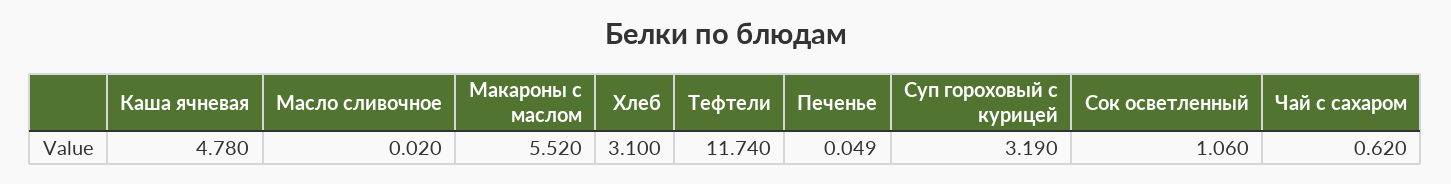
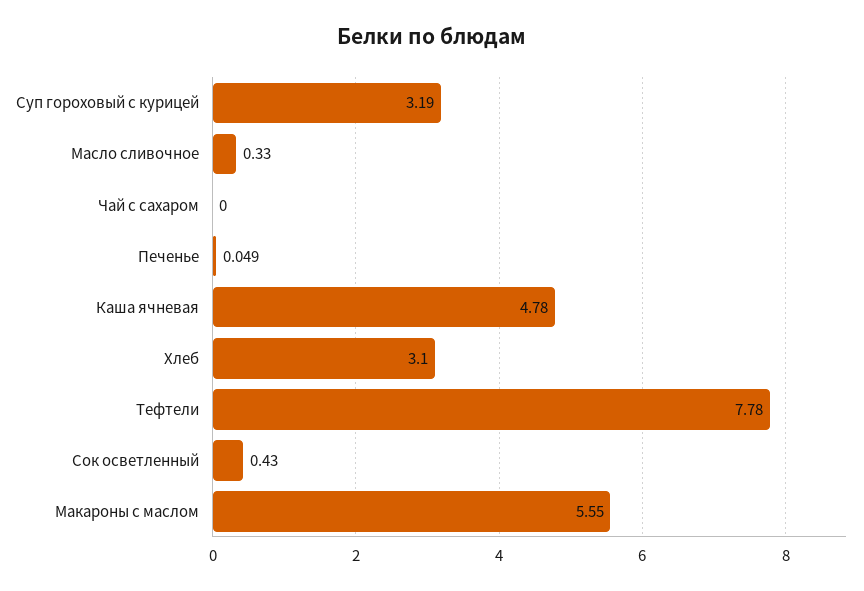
  {
    "Каша ячневая": 4.78,
-   "Масло сливочное": 0.02,
+   "Масло сливочное": 0.33,
-   "Макароны с маслом": 5.52,
+   "Макароны с маслом": 5.55,
    "Хлеб": 3.1,
-   "Тефтели": 11.74,
+   "Тефтели": 7.78,
    "Печенье": 0.049,
    "Суп гороховый с курицей": 3.19,
-   "Сок осветленный": 1.06,
+   "Сок осветленный": 0.43,
-   "Чай с сахаром": 0.62
+   "Чай с сахаром": 0
  }

